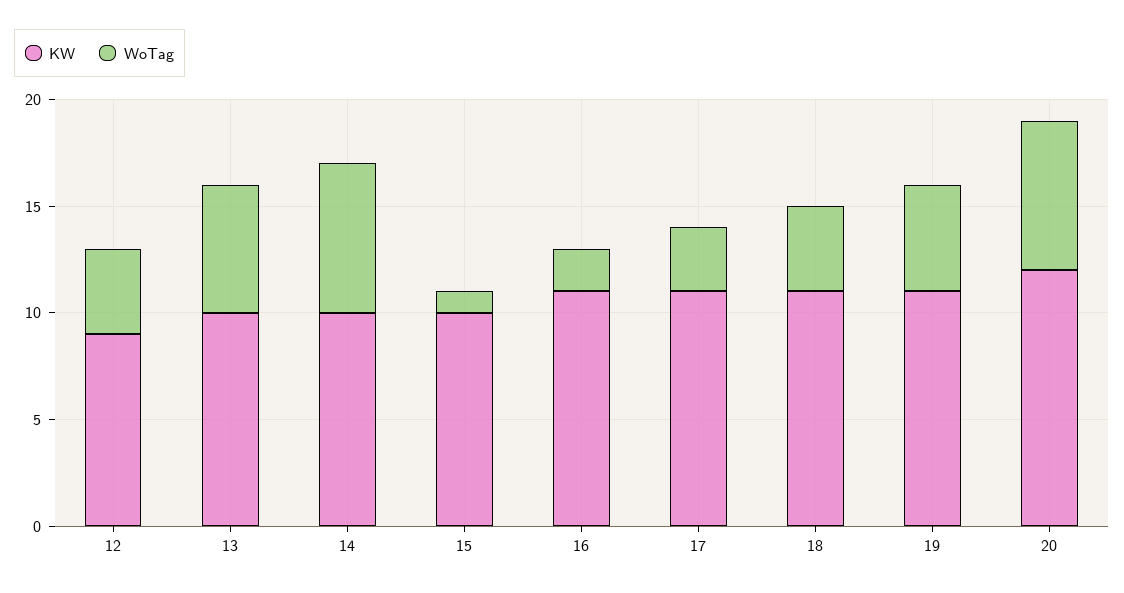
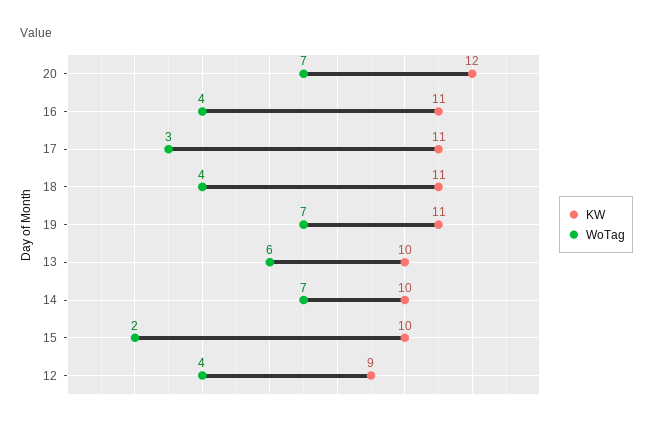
  {
    "KW": {
      "12": 9,
      "13": 10,
      "14": 10,
      "15": 10,
      "16": 11,
      "17": 11,
      "18": 11,
      "19": 11,
      "20": 12
    },
    "WoTag": {
      "12": 4,
      "13": 6,
      "14": 7,
-     "15": 1,
+     "15": 2,
-     "16": 2,
+     "16": 4,
      "17": 3,
      "18": 4,
-     "19": 5,
+     "19": 7,
      "20": 7
    }
  }

